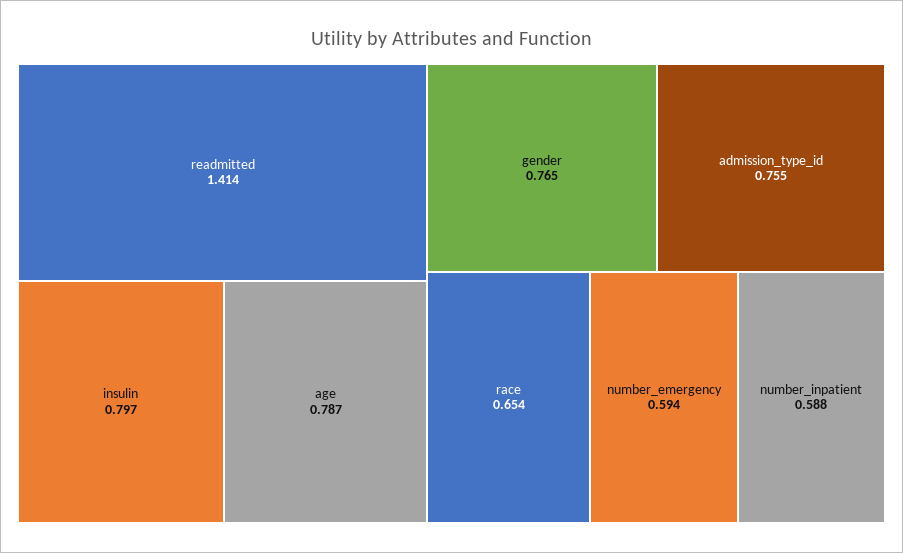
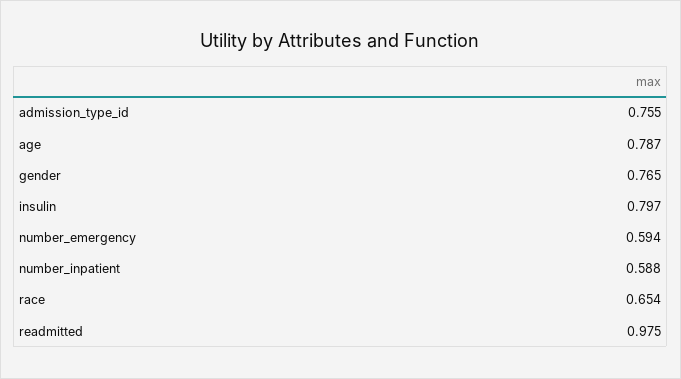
  {
-   "readmitted": 1.414,
+   "readmitted": 0.975,
    "insulin": 0.797,
    "age": 0.787,
    "gender": 0.765,
    "admission_type_id": 0.755,
    "race": 0.654,
    "number_emergency": 0.594,
    "number_inpatient": 0.588
  }

